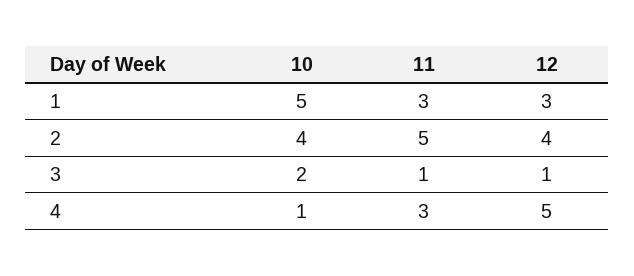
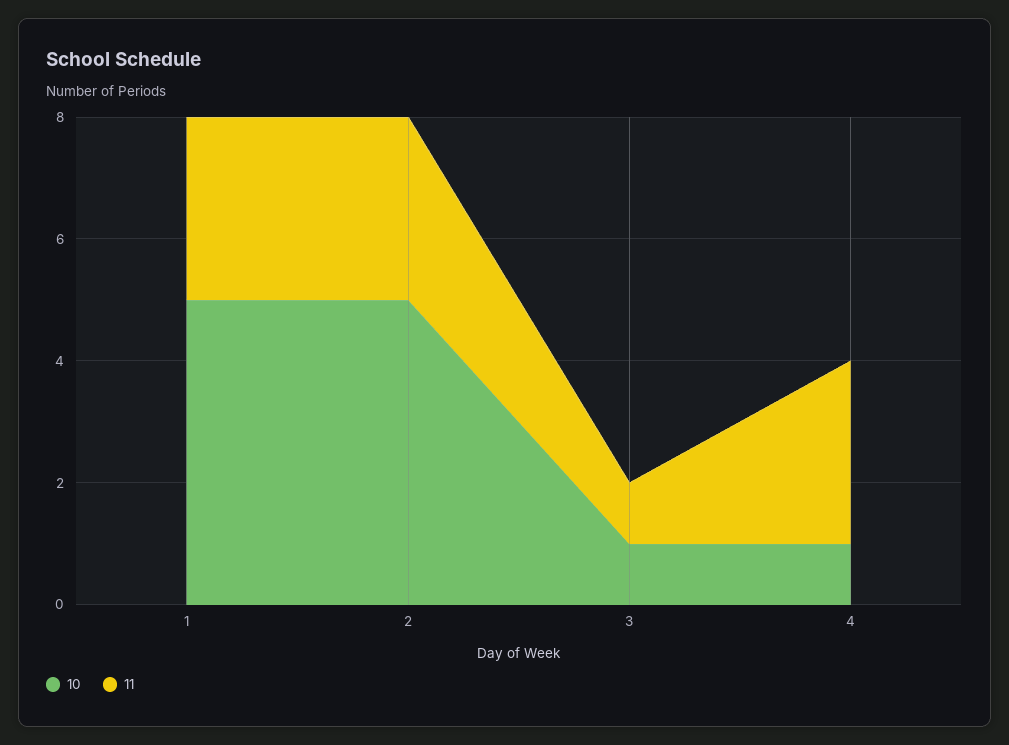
  {
    "10": {
      "1": 5,
-     "2": 4,
+     "2": 5,
-     "3": 2,
+     "3": 1,
      "4": 1
    },
    "11": {
      "1": 3,
-     "2": 5,
+     "2": 3,
      "3": 1,
      "4": 3
-   },
+   }
-   "12": {
-     "1": 3,
-     "2": 4,
-     "3": 1,
-     "4": 5
-   }
  }

